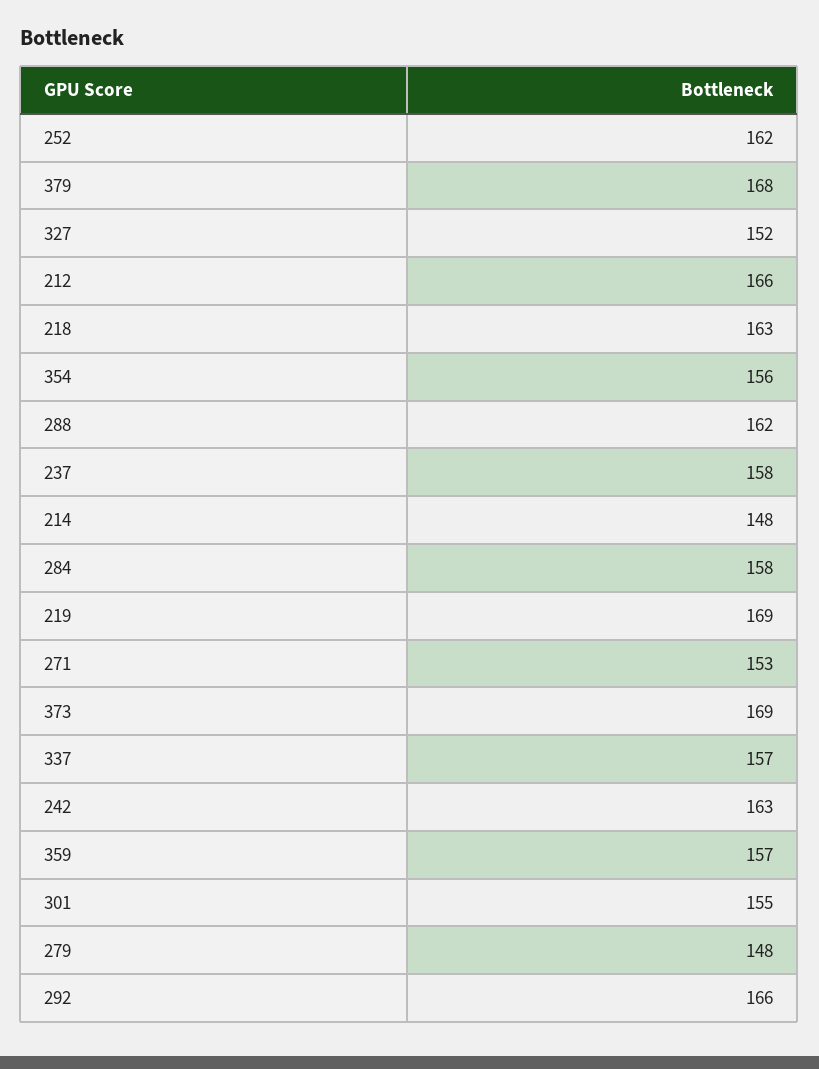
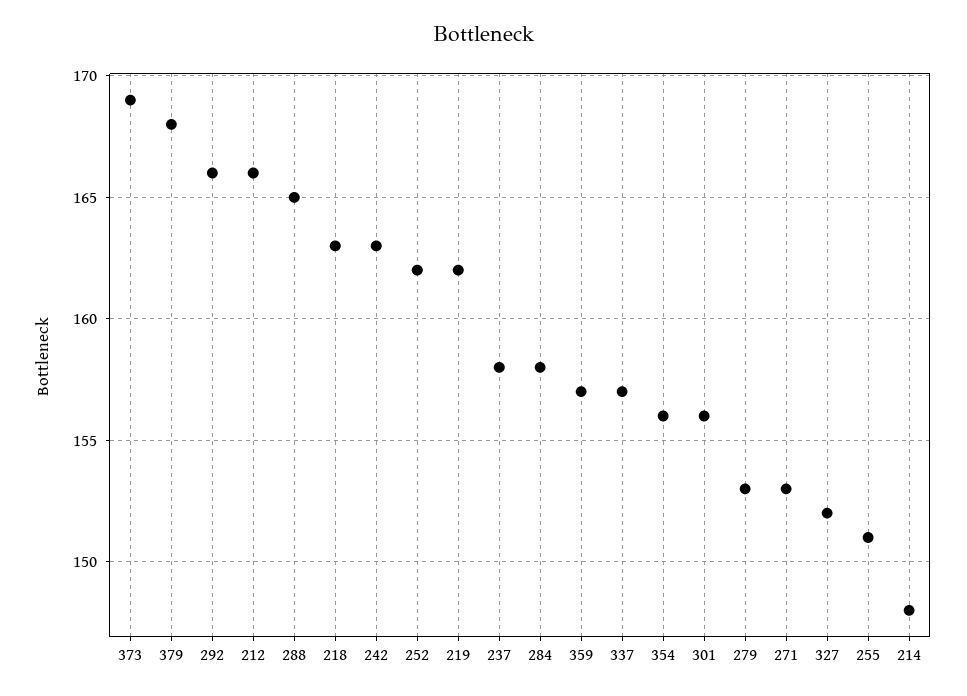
  {
    "252": 162,
    "379": 168,
    "327": 152,
    "212": 166,
    "218": 163,
    "354": 156,
-   "288": 162,
+   "288": 165,
    "237": 158,
    "214": 148,
    "284": 158,
-   "219": 169,
+   "219": 162,
    "271": 153,
    "373": 169,
    "337": 157,
    "242": 163,
    "359": 157,
-   "301": 155,
+   "301": 156,
-   "279": 148,
+   "279": 153,
-   "292": 166
+   "292": 166,
+   "255": 151
  }

